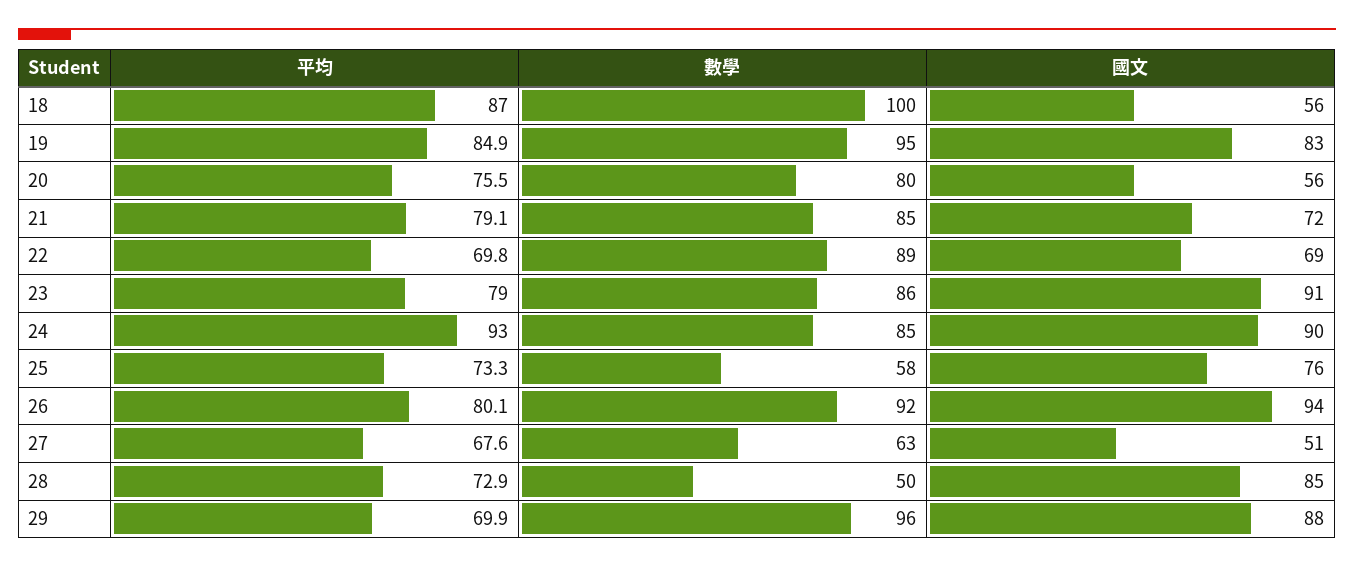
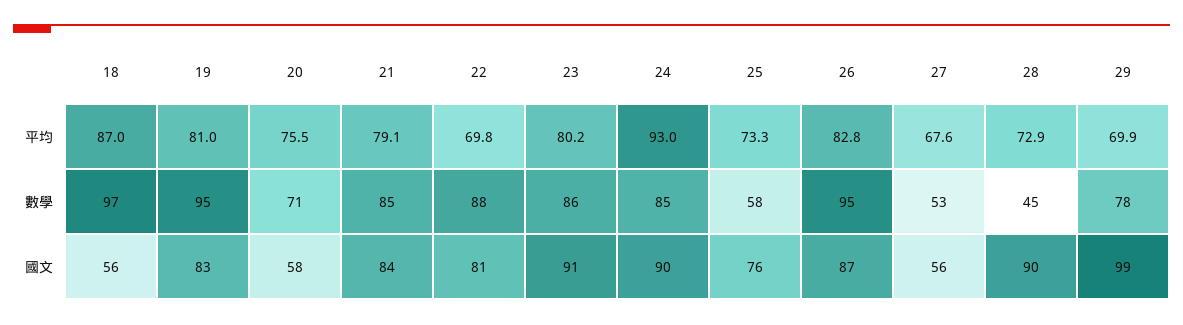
  {
    "平均": {
      "18": 87,
-     "19": 84.9,
+     "19": 81,
      "20": 75.5,
      "21": 79.1,
      "22": 69.8,
-     "23": 79,
+     "23": 80.2,
      "24": 93,
      "25": 73.3,
-     "26": 80.1,
+     "26": 82.8,
      "27": 67.6,
      "28": 72.9,
      "29": 69.9
    },
    "數學": {
-     "18": 100,
+     "18": 97,
      "19": 95,
-     "20": 80,
+     "20": 71,
      "21": 85,
-     "22": 89,
+     "22": 88,
      "23": 86,
      "24": 85,
      "25": 58,
-     "26": 92,
+     "26": 95,
-     "27": 63,
+     "27": 53,
-     "28": 50,
+     "28": 45,
-     "29": 96
+     "29": 78
    },
    "國文": {
      "18": 56,
      "19": 83,
-     "20": 56,
+     "20": 58,
-     "21": 72,
+     "21": 84,
-     "22": 69,
+     "22": 81,
      "23": 91,
      "24": 90,
      "25": 76,
-     "26": 94,
+     "26": 87,
-     "27": 51,
+     "27": 56,
-     "28": 85,
+     "28": 90,
-     "29": 88
+     "29": 99
    }
  }

